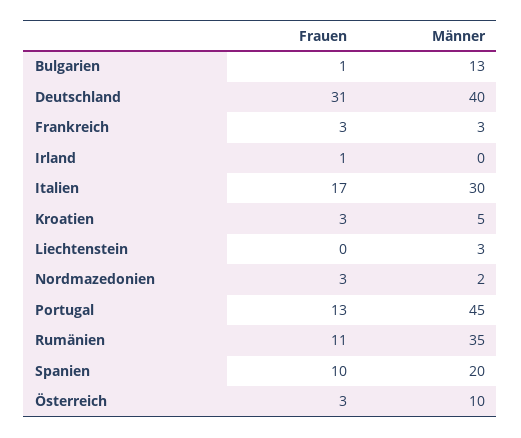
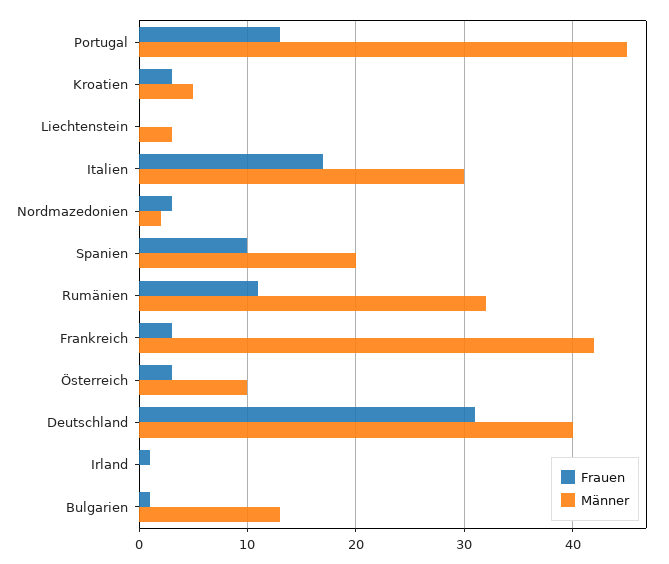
  {
    "Frauen": {
      "Bulgarien": 1,
      "Deutschland": 31,
      "Frankreich": 3,
      "Irland": 1,
      "Italien": 17,
      "Kroatien": 3,
      "Liechtenstein": 0,
      "Nordmazedonien": 3,
      "Portugal": 13,
      "Rumänien": 11,
      "Spanien": 10,
      "Österreich": 3
    },
    "Männer": {
      "Bulgarien": 13,
      "Deutschland": 40,
-     "Frankreich": 3,
+     "Frankreich": 42,
      "Irland": 0,
      "Italien": 30,
      "Kroatien": 5,
      "Liechtenstein": 3,
      "Nordmazedonien": 2,
      "Portugal": 45,
-     "Rumänien": 35,
+     "Rumänien": 32,
      "Spanien": 20,
      "Österreich": 10
    }
  }

